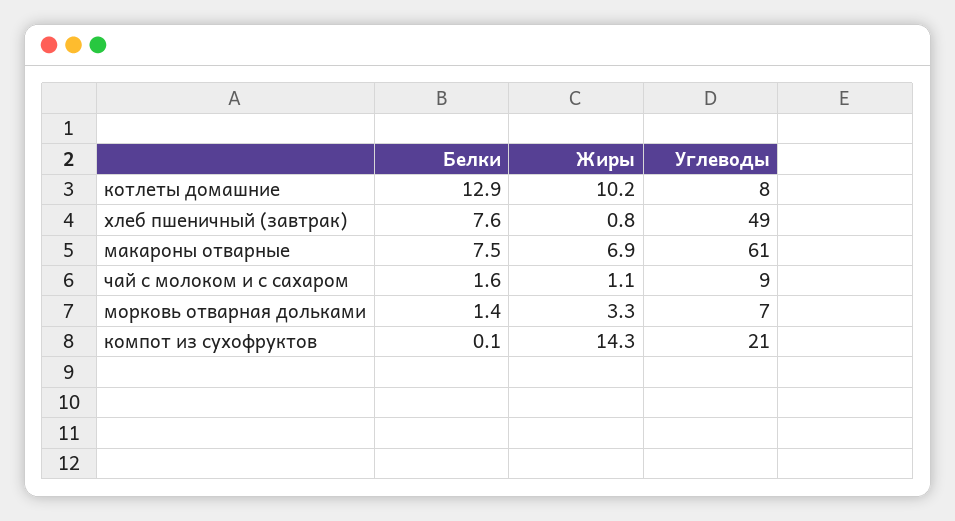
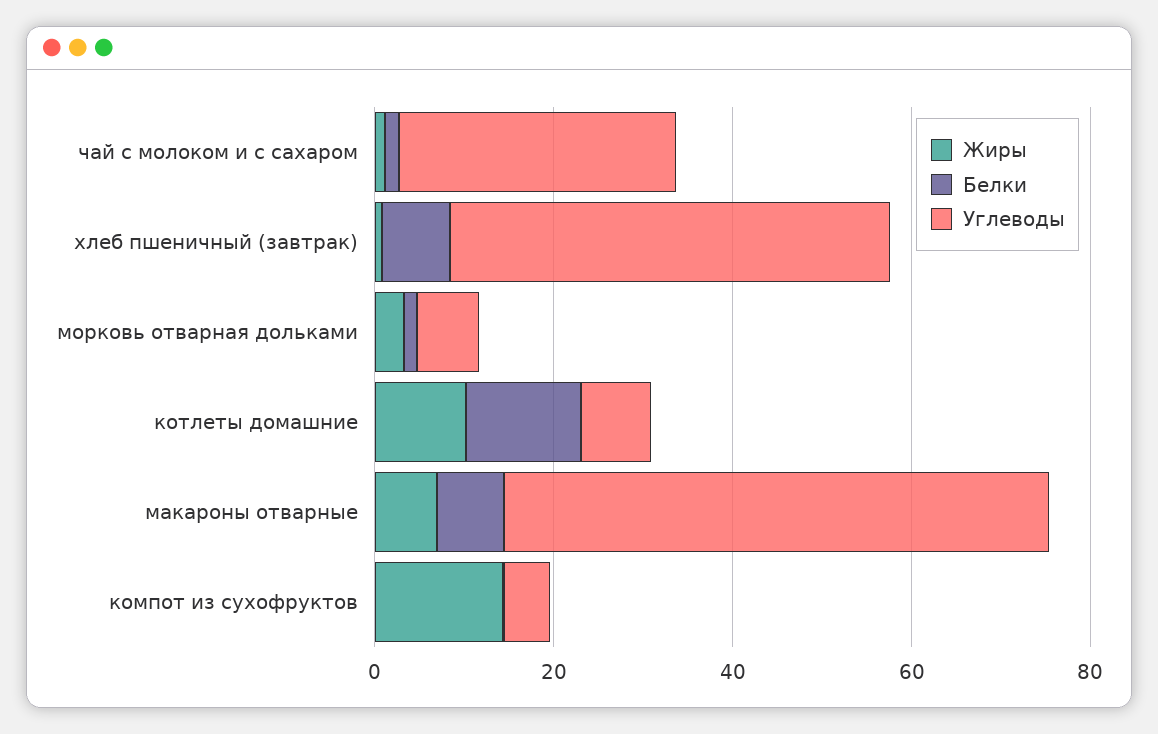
  {
    "Белки": {
      "котлеты домашние": 12.9,
      "хлеб пшеничный (завтрак)": 7.6,
      "макароны отварные": 7.5,
      "чай с молоком и с сахаром": 1.6,
      "морковь отварная дольками": 1.4,
      "компот из сухофруктов": 0.1
    },
    "Жиры": {
      "котлеты домашние": 10.2,
      "хлеб пшеничный (завтрак)": 0.8,
      "макароны отварные": 6.9,
      "чай с молоком и с сахаром": 1.1,
      "морковь отварная дольками": 3.3,
      "компот из сухофруктов": 14.3
    },
    "Углеводы": {
      "котлеты домашние": 8,
      "хлеб пшеничный (завтрак)": 49,
      "макароны отварные": 61,
-     "чай с молоком и с сахаром": 9,
+     "чай с молоком и с сахаром": 30,
      "морковь отварная дольками": 7,
-     "компот из сухофруктов": 21
+     "компот из сухофруктов": 5
    }
  }

